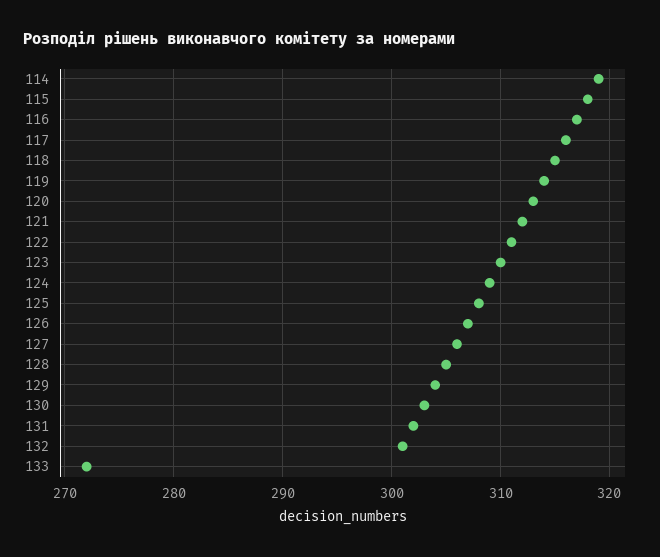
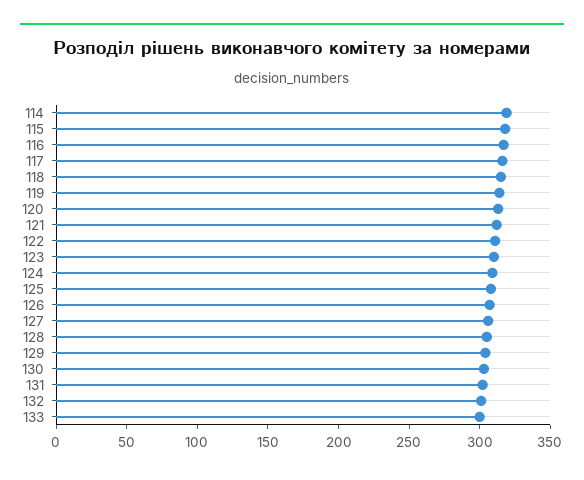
  {
    "114": 319,
    "115": 318,
    "116": 317,
    "117": 316,
    "118": 315,
    "119": 314,
    "120": 313,
    "121": 312,
    "122": 311,
    "123": 310,
    "124": 309,
    "125": 308,
    "126": 307,
    "127": 306,
    "128": 305,
    "129": 304,
    "130": 303,
    "131": 302,
    "132": 301,
-   "133": 272
+   "133": 300
  }

